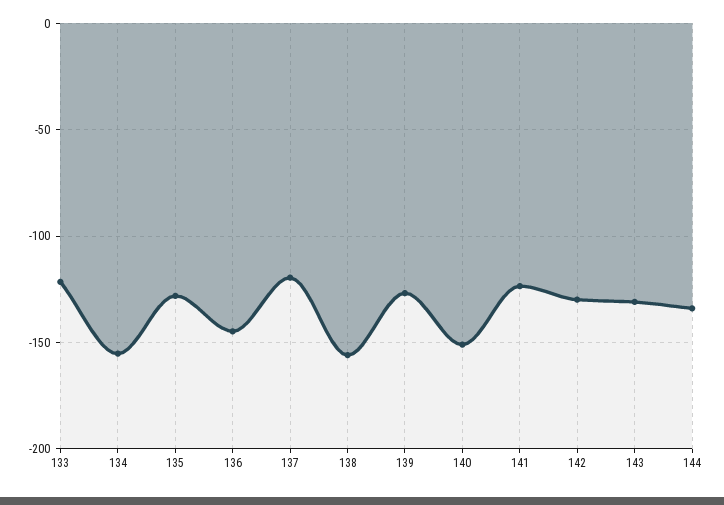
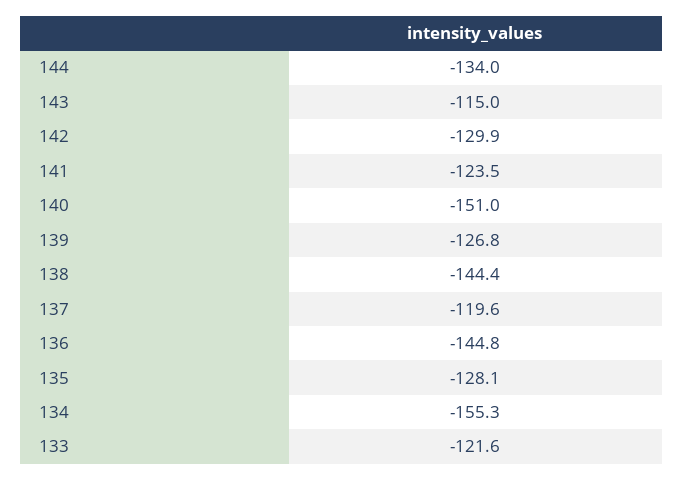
  {
    "133": -121.6,
    "134": -155.3,
    "135": -128.1,
    "136": -144.8,
    "137": -119.6,
-   "138": -155,
+   "138": -144.4,
    "139": -126.8,
    "140": -151,
    "141": -123.5,
    "142": -129.9,
-   "143": -130,
+   "143": -115,
    "144": -134
  }

